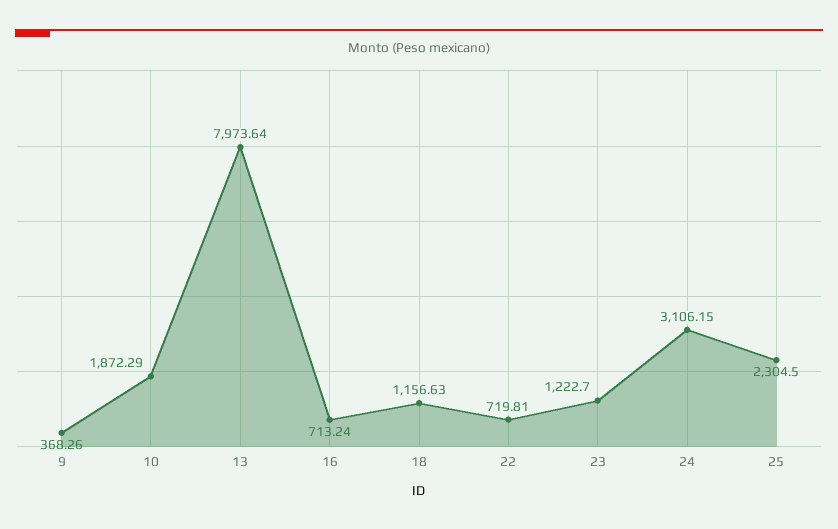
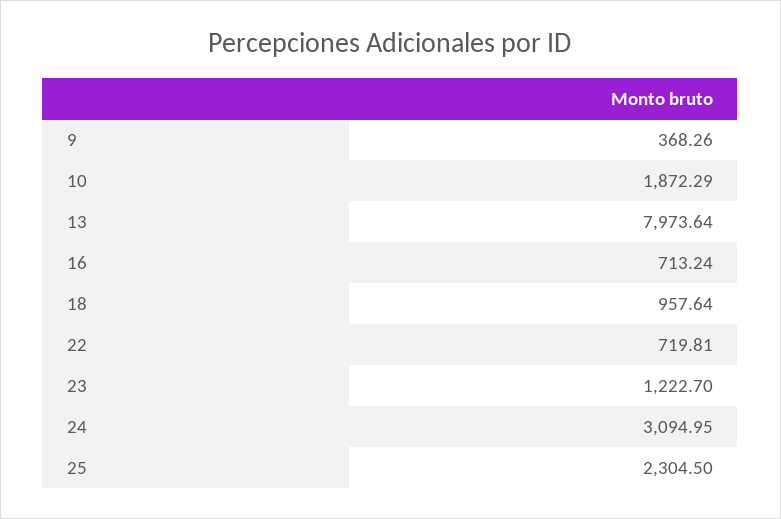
  {
    "9": 368.26,
    "10": 1872.29,
    "13": 7973.64,
    "16": 713.24,
-   "18": 1156.63,
+   "18": 957.64,
    "22": 719.81,
    "23": 1222.7,
-   "24": 3106.15,
+   "24": 3094.95,
    "25": 2304.5
  }

